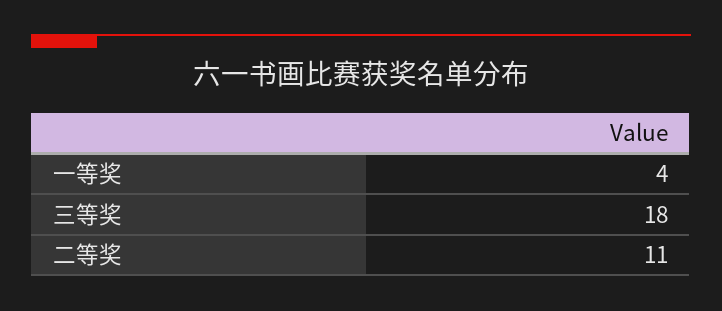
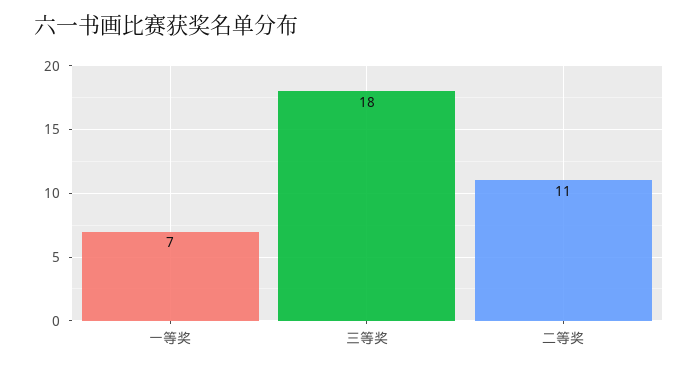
  {
-   "一等奖": 4,
+   "一等奖": 7,
    "三等奖": 18,
    "二等奖": 11
  }

